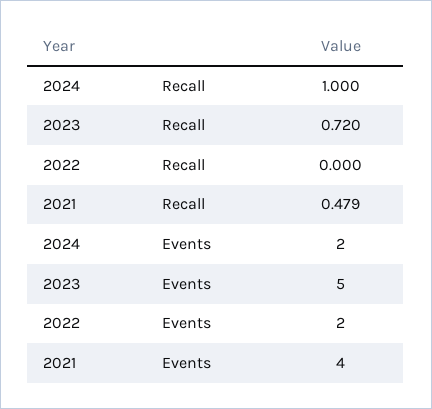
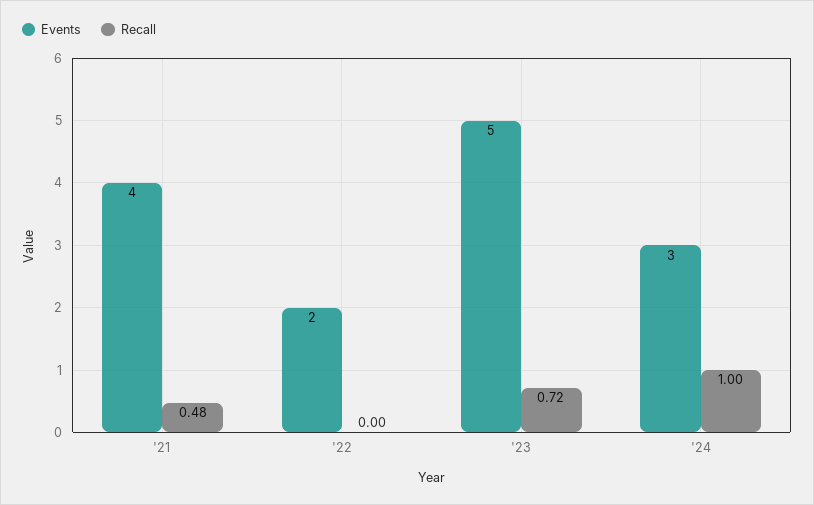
  {
    "Recall": {
      "2024": 1,
      "2023": 0.72,
      "2022": 0,
      "2021": 0.479
    },
    "Events": {
-     "2024": 2,
+     "2024": 3,
      "2023": 5,
      "2022": 2,
      "2021": 4
    }
  }

